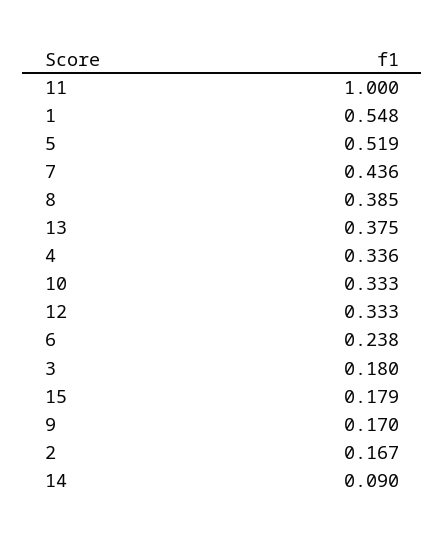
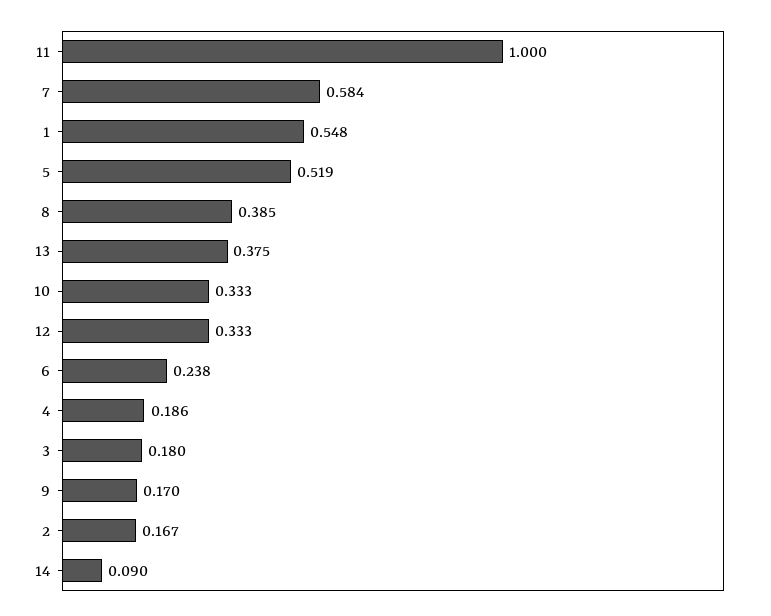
  {
    "11": 1,
    "1": 0.548,
    "5": 0.519,
-   "7": 0.436,
+   "7": 0.584,
    "8": 0.385,
    "13": 0.375,
-   "4": 0.336,
+   "4": 0.186,
    "10": 0.333,
    "12": 0.333,
    "6": 0.238,
    "3": 0.18,
-   "15": 0.179,
    "9": 0.17,
    "2": 0.167,
    "14": 0.09
  }

